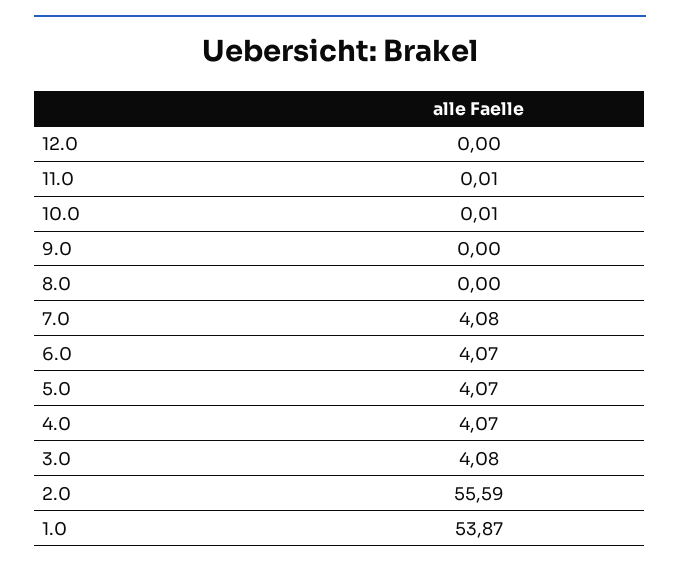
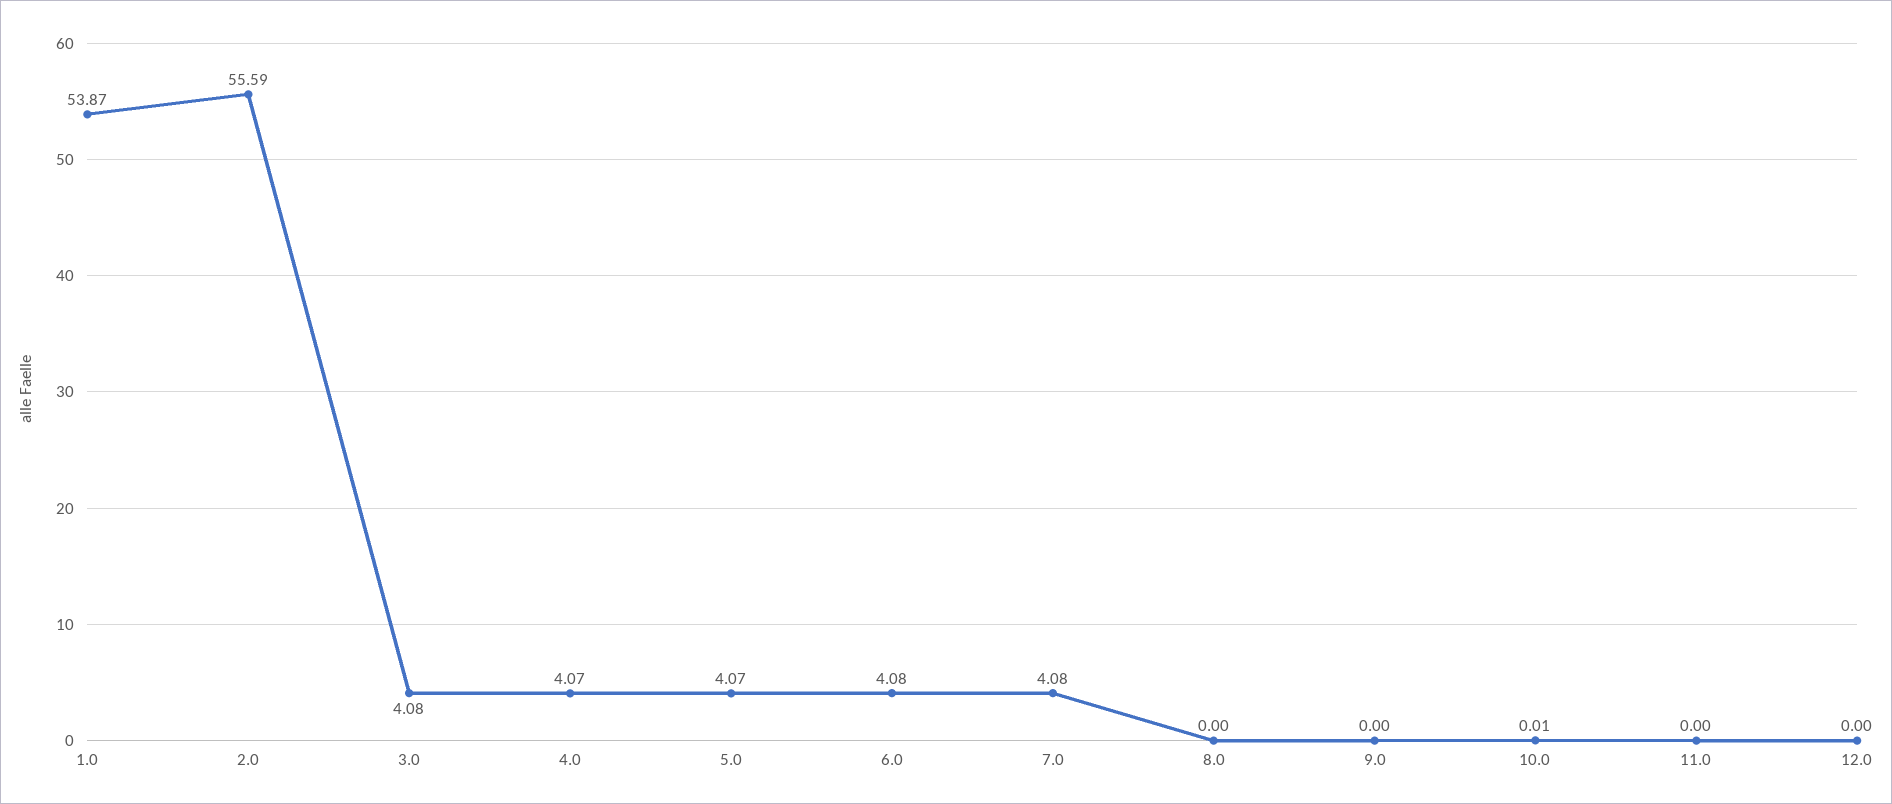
  {
    "12.0": 0,
-   "11.0": 0.01,
+   "11.0": 0,
    "10.0": 0.01,
    "9.0": 0,
    "8.0": 0,
    "7.0": 4.08,
-   "6.0": 4.07,
+   "6.0": 4.08,
    "5.0": 4.07,
    "4.0": 4.07,
    "3.0": 4.08,
    "2.0": 55.59,
    "1.0": 53.87
  }

